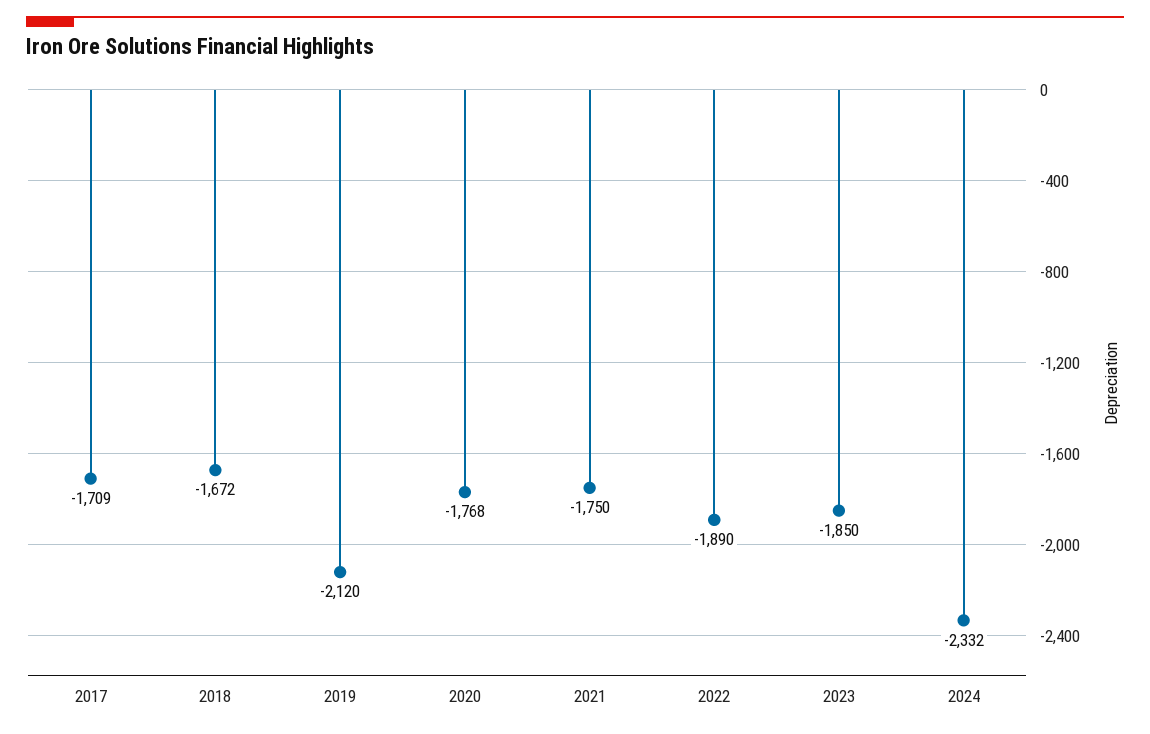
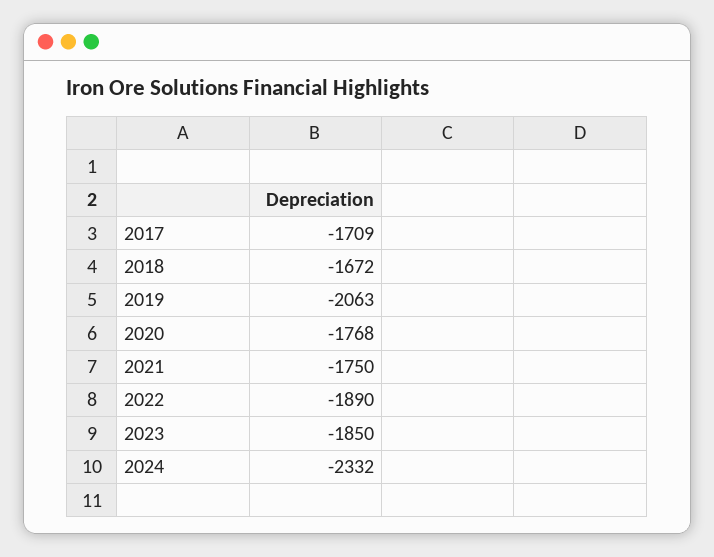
  {
    "2017": -1709,
    "2018": -1672,
-   "2019": -2120,
+   "2019": -2063,
    "2020": -1768,
    "2021": -1750,
    "2022": -1890,
    "2023": -1850,
    "2024": -2332
  }

